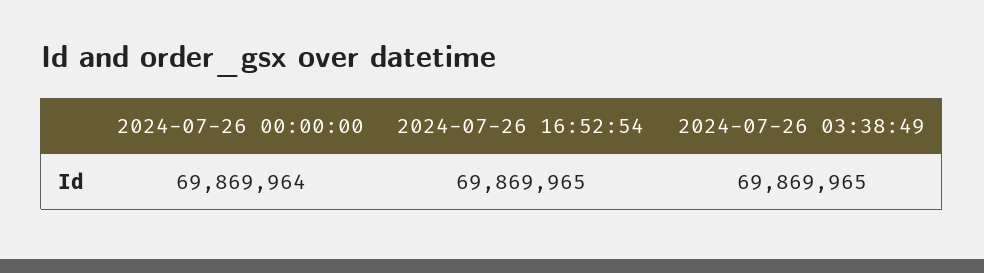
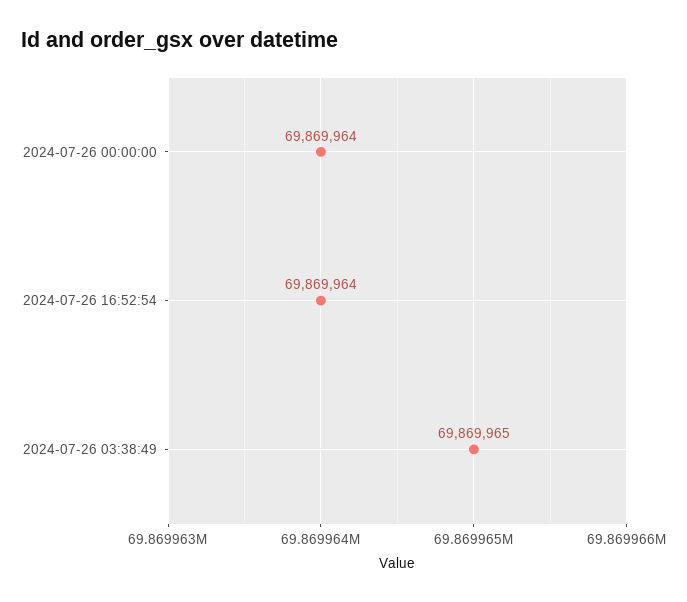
  {
    "2024-07-26 00:00:00": 69869964,
-   "2024-07-26 16:52:54": 69869965,
+   "2024-07-26 16:52:54": 69869964,
    "2024-07-26 03:38:49": 69869965
  }

